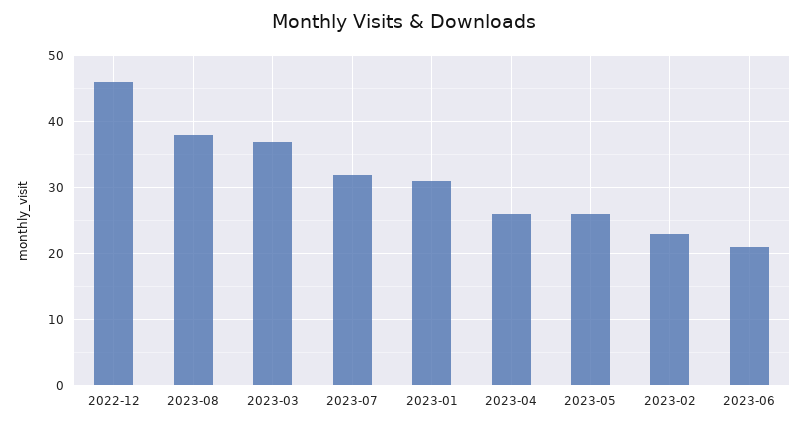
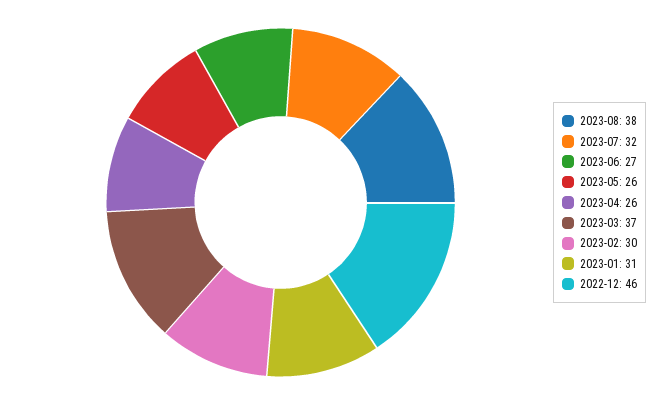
  {
    "2022-12": 46,
    "2023-08": 38,
    "2023-03": 37,
    "2023-07": 32,
    "2023-01": 31,
    "2023-04": 26,
    "2023-05": 26,
-   "2023-02": 23,
+   "2023-02": 30,
-   "2023-06": 21
+   "2023-06": 27
  }

